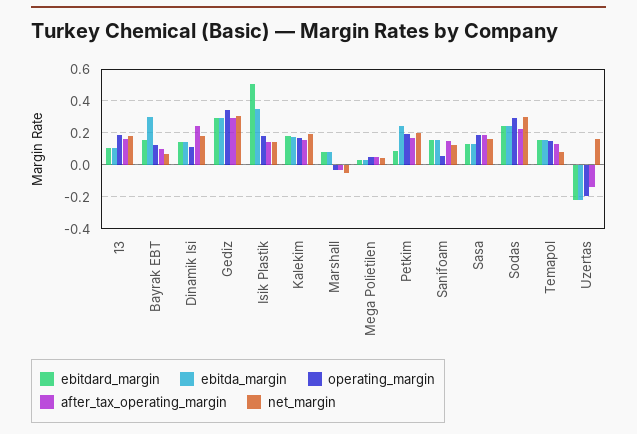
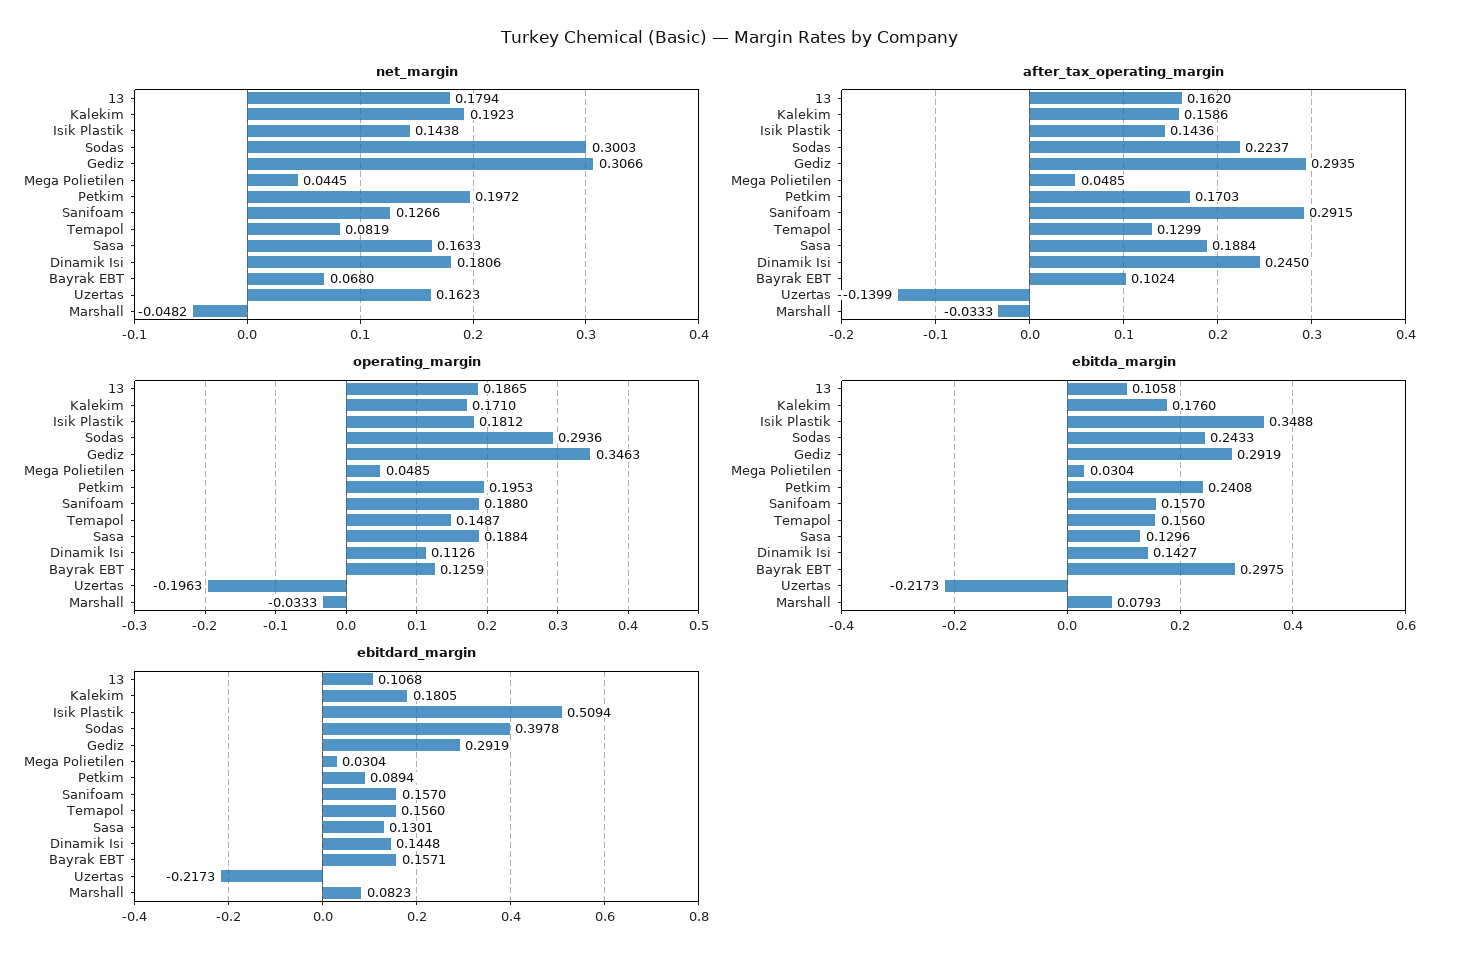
  {
    "ebitdard_margin": {
      "13": 0.1068,
      "Bayrak EBT": 0.1571,
      "Dinamik Isi": 0.1448,
      "Gediz": 0.2919,
      "Isik Plastik": 0.5094,
      "Kalekim": 0.1805,
      "Marshall": 0.0823,
      "Mega Polietilen": 0.0304,
      "Petkim": 0.0894,
      "Sanifoam": 0.157,
      "Sasa": 0.1301,
-     "Sodas": 0.25,
+     "Sodas": 0.3978,
      "Temapol": 0.156,
      "Uzertas": -0.2173
    },
    "ebitda_margin": {
      "13": 0.1058,
      "Bayrak EBT": 0.2975,
      "Dinamik Isi": 0.1427,
      "Gediz": 0.2919,
      "Isik Plastik": 0.3488,
      "Kalekim": 0.176,
      "Marshall": 0.0793,
      "Mega Polietilen": 0.0304,
      "Petkim": 0.2408,
      "Sanifoam": 0.157,
      "Sasa": 0.1296,
      "Sodas": 0.2433,
      "Temapol": 0.156,
      "Uzertas": -0.2173
    },
    "operating_margin": {
      "13": 0.1865,
      "Bayrak EBT": 0.1259,
      "Dinamik Isi": 0.1126,
      "Gediz": 0.3463,
      "Isik Plastik": 0.1812,
      "Kalekim": 0.171,
      "Marshall": -0.0333,
      "Mega Polietilen": 0.0485,
      "Petkim": 0.1953,
-     "Sanifoam": 0.05,
+     "Sanifoam": 0.188,
      "Sasa": 0.1884,
      "Sodas": 0.2936,
      "Temapol": 0.1487,
      "Uzertas": -0.1963
    },
    "after_tax_operating_margin": {
      "13": 0.162,
      "Bayrak EBT": 0.1024,
      "Dinamik Isi": 0.245,
      "Gediz": 0.2935,
      "Isik Plastik": 0.1436,
      "Kalekim": 0.1586,
      "Marshall": -0.0333,
      "Mega Polietilen": 0.0485,
      "Petkim": 0.1703,
-     "Sanifoam": 0.15,
+     "Sanifoam": 0.2915,
      "Sasa": 0.1884,
      "Sodas": 0.2237,
      "Temapol": 0.1299,
      "Uzertas": -0.1399
    },
    "net_margin": {
      "13": 0.1794,
      "Bayrak EBT": 0.068,
      "Dinamik Isi": 0.1806,
      "Gediz": 0.3066,
      "Isik Plastik": 0.1438,
      "Kalekim": 0.1923,
      "Marshall": -0.0482,
      "Mega Polietilen": 0.0445,
      "Petkim": 0.1972,
      "Sanifoam": 0.1266,
      "Sasa": 0.1633,
      "Sodas": 0.3003,
      "Temapol": 0.0819,
      "Uzertas": 0.1623
    }
  }

